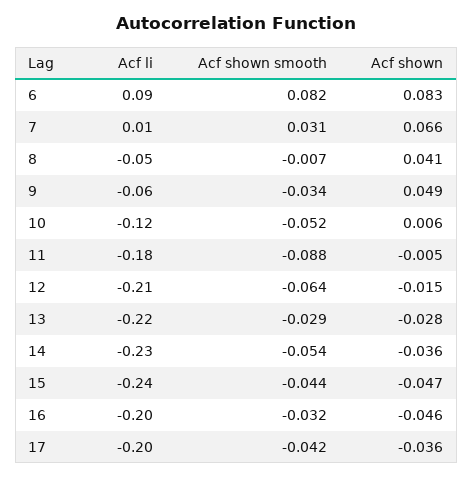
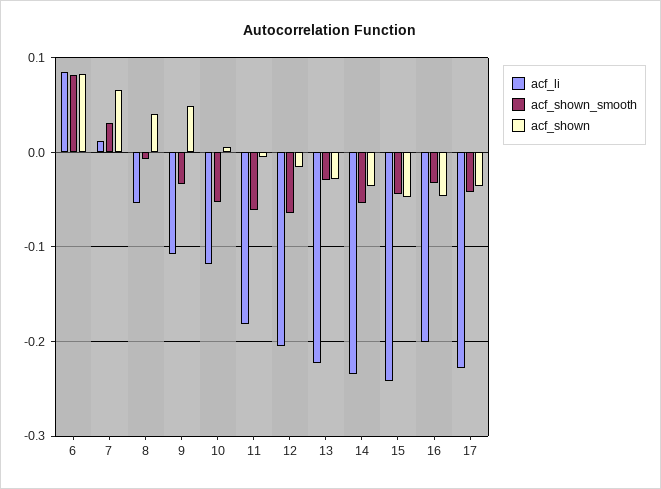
  {
    "Acf li": {
      "6": 0.09,
      "7": 0.01,
      "8": -0.05,
-     "9": -0.06,
+     "9": -0.11,
      "10": -0.12,
      "11": -0.18,
      "12": -0.21,
      "13": -0.22,
      "14": -0.23,
      "15": -0.24,
      "16": -0.2,
-     "17": -0.2
+     "17": -0.23
    },
    "Acf shown smooth": {
      "6": 0.082,
      "7": 0.031,
      "8": -0.007,
      "9": -0.034,
      "10": -0.052,
-     "11": -0.088,
+     "11": -0.06,
      "12": -0.064,
      "13": -0.029,
      "14": -0.054,
      "15": -0.044,
      "16": -0.032,
      "17": -0.042
    },
    "Acf shown": {
      "6": 0.083,
      "7": 0.066,
      "8": 0.041,
      "9": 0.049,
      "10": 0.006,
      "11": -0.005,
      "12": -0.015,
      "13": -0.028,
      "14": -0.036,
      "15": -0.047,
      "16": -0.046,
      "17": -0.036
    }
  }

